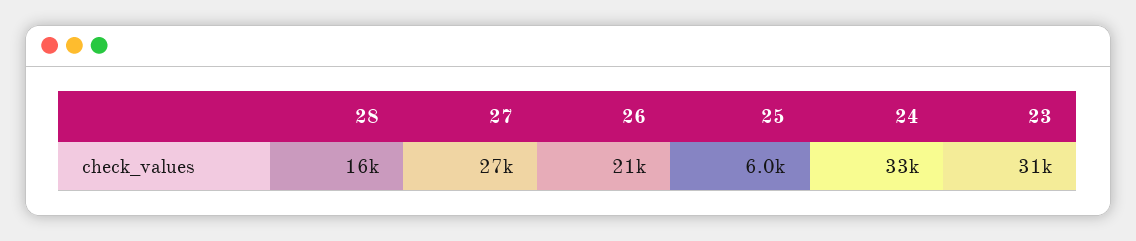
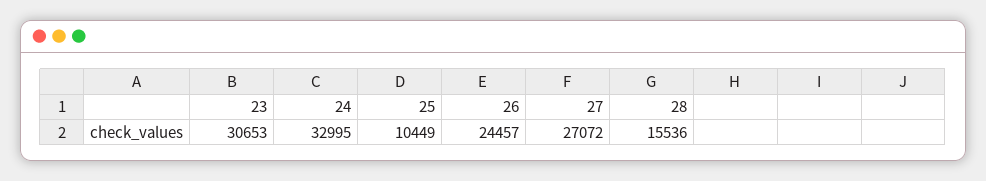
  {
    "28": 15536,
    "27": 27072,
-   "26": 21000,
+   "26": 24457,
-   "25": 6000,
+   "25": 10449,
    "24": 32995,
    "23": 30653
  }

